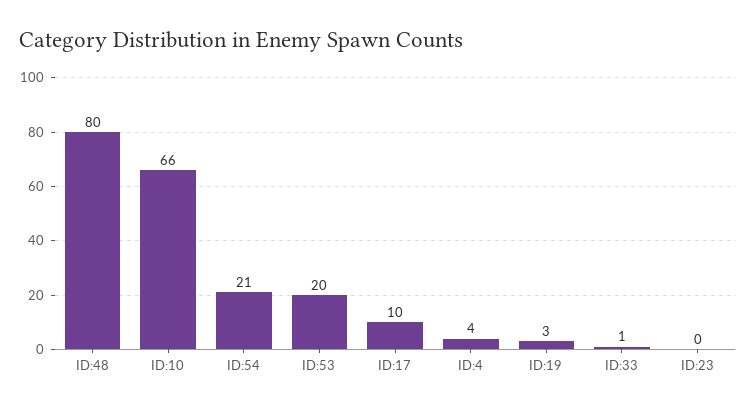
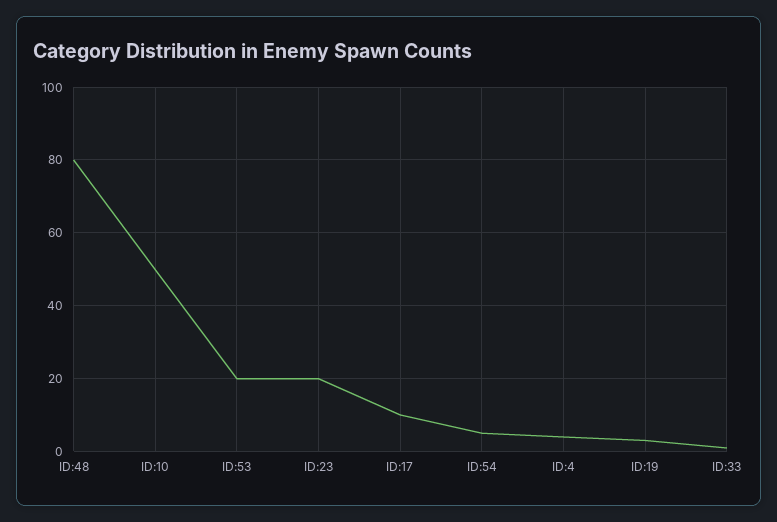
  {
    "ID:48": 80,
-   "ID:10": 66,
+   "ID:10": 50,
-   "ID:54": 21,
+   "ID:54": 5,
    "ID:53": 20,
    "ID:17": 10,
    "ID:4": 4,
    "ID:19": 3,
    "ID:33": 1,
-   "ID:23": 0
+   "ID:23": 20
  }

